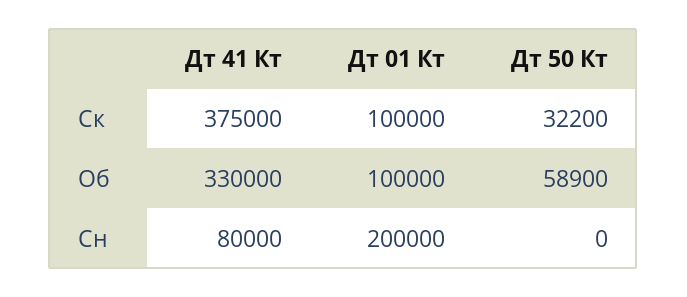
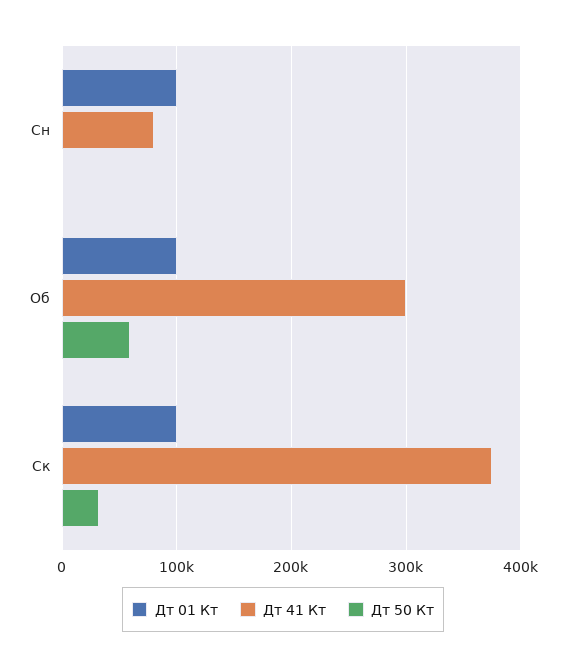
  {
    "Дт 41 Кт": {
      "Ск": 375000,
-     "Об": 330000,
+     "Об": 300000,
      "Сн": 80000
    },
    "Дт 01 Кт": {
      "Ск": 100000,
      "Об": 100000,
-     "Сн": 200000
+     "Сн": 100000
    },
    "Дт 50 Кт": {
      "Ск": 32200,
      "Об": 58900,
      "Сн": 0
    }
  }

